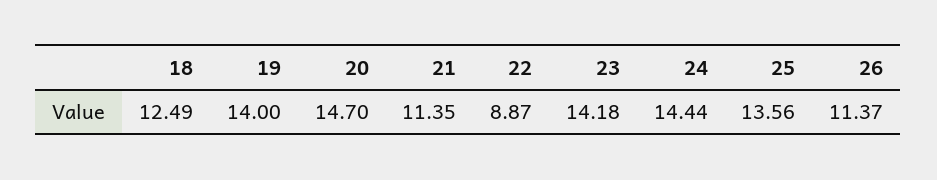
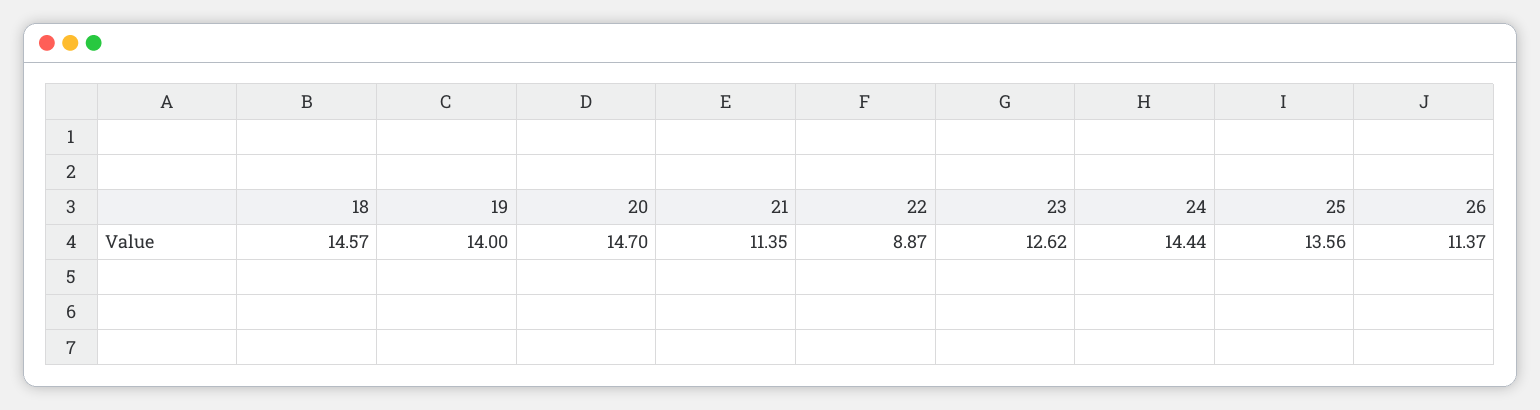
  {
-   "18": 12.49,
+   "18": 14.57,
    "19": 14,
    "20": 14.7,
    "21": 11.35,
    "22": 8.87,
-   "23": 14.18,
+   "23": 12.62,
    "24": 14.44,
    "25": 13.56,
    "26": 11.37
  }

